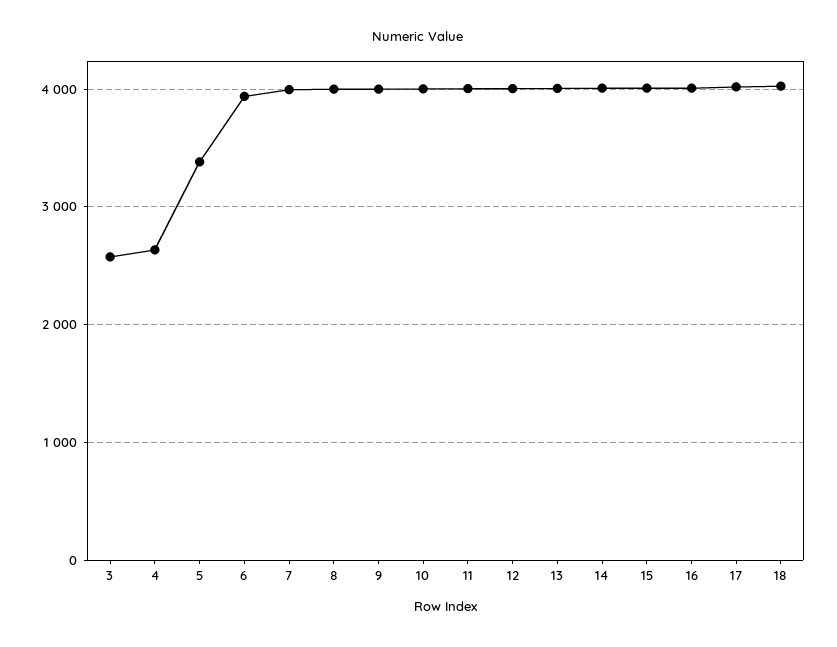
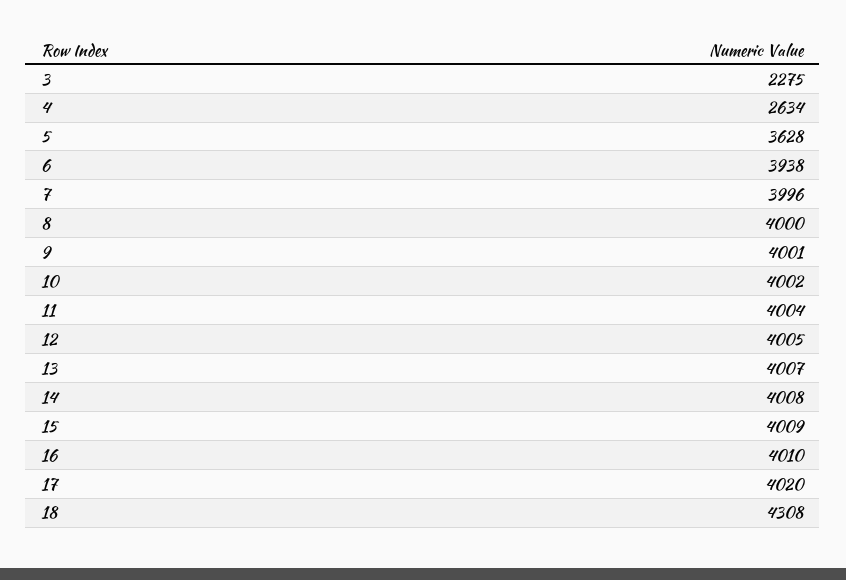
  {
-   "3": 2600,
+   "3": 2275,
    "4": 2634,
-   "5": 3400,
+   "5": 3628,
    "6": 3938,
    "7": 3996,
    "8": 4000,
    "9": 4001,
    "10": 4002,
    "11": 4004,
    "12": 4005,
    "13": 4007,
    "14": 4008,
    "15": 4009,
    "16": 4010,
    "17": 4020,
-   "18": 4000
+   "18": 4308
  }

